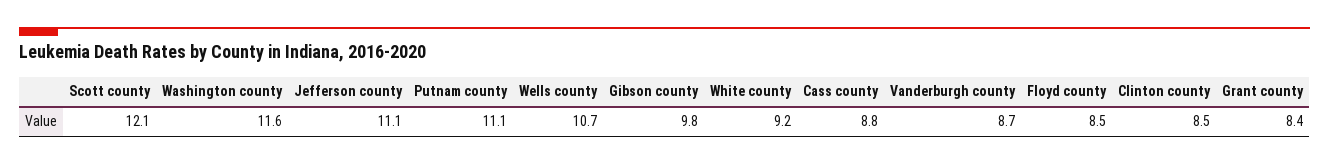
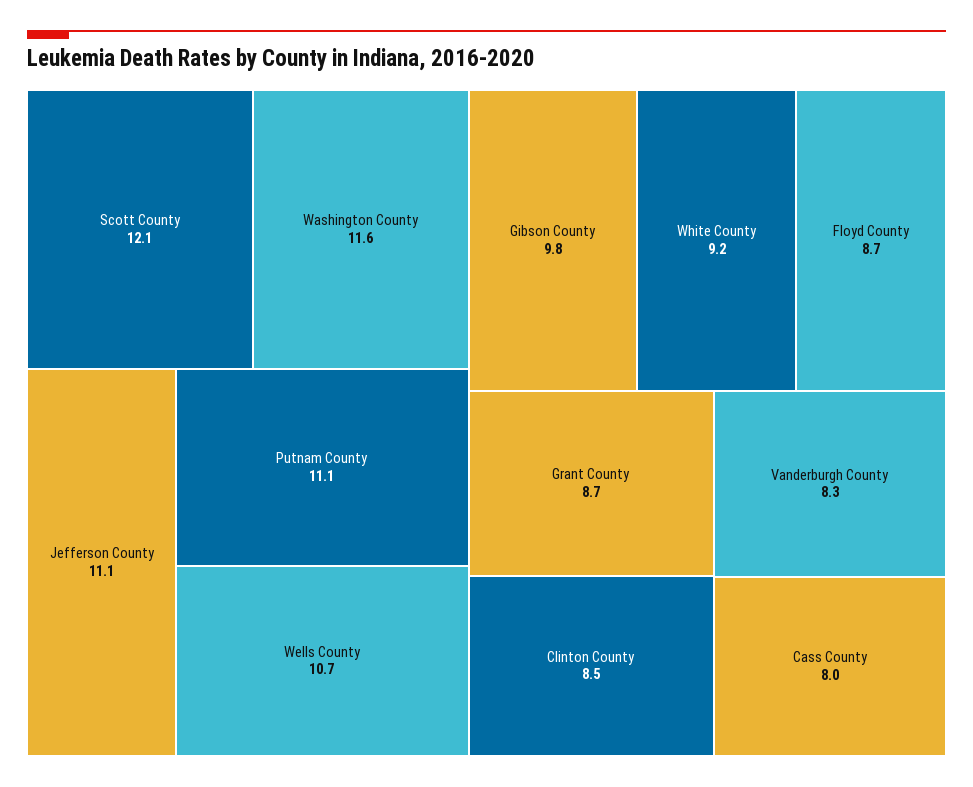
  {
    "Scott county": 12.1,
    "Washington county": 11.6,
    "Jefferson county": 11.1,
    "Putnam county": 11.1,
    "Wells county": 10.7,
    "Gibson county": 9.8,
    "White county": 9.2,
-   "Cass county": 8.8,
+   "Cass county": 8,
-   "Vanderburgh county": 8.7,
+   "Vanderburgh county": 8.3,
-   "Floyd county": 8.5,
+   "Floyd county": 8.7,
    "Clinton county": 8.5,
-   "Grant county": 8.4
+   "Grant county": 8.7
  }

